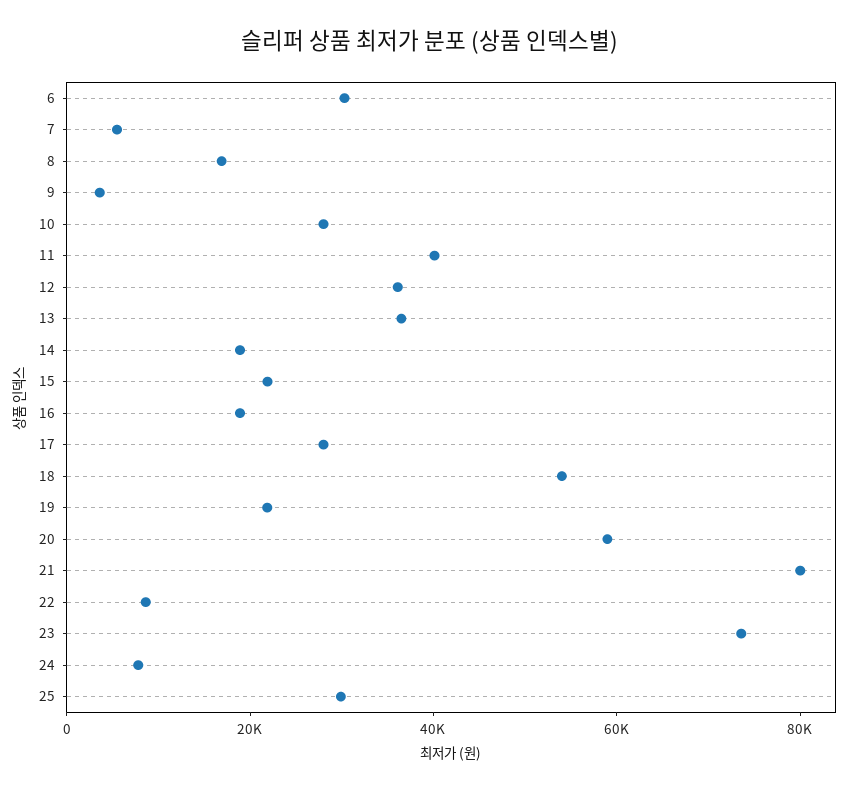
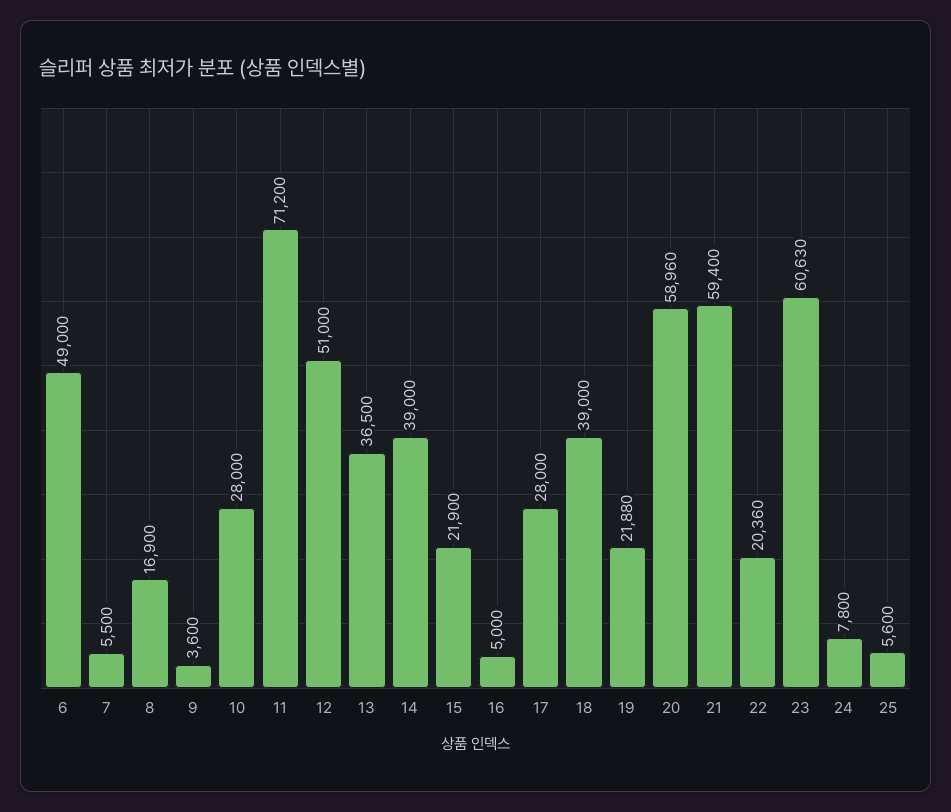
  {
-   "6": 30000,
+   "6": 49000,
    "7": 5500,
    "8": 16900,
    "9": 3600,
    "10": 28000,
-   "11": 40000,
+   "11": 71200,
-   "12": 35000,
+   "12": 51000,
    "13": 36500,
-   "14": 20000,
+   "14": 39000,
    "15": 21900,
-   "16": 20000,
+   "16": 5000,
    "17": 28000,
-   "18": 55000,
+   "18": 39000,
    "19": 21880,
    "20": 58960,
-   "21": 80000,
+   "21": 59400,
-   "22": 10000,
+   "22": 20360,
-   "23": 75000,
+   "23": 60630,
    "24": 7800,
-   "25": 30000
+   "25": 5600
  }

